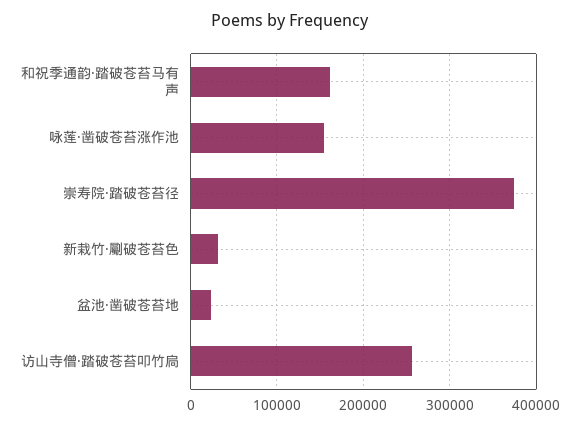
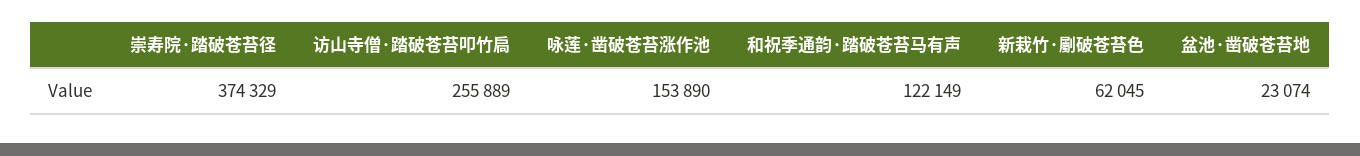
  {
-   "和祝季通韵·踏破苍苔马有声": 160000,
+   "和祝季通韵·踏破苍苔马有声": 122149,
    "咏莲·凿破苍苔涨作池": 153890,
    "崇寿院·踏破苍苔径": 374329,
-   "新栽竹·劚破苍苔色": 30000,
+   "新栽竹·劚破苍苔色": 62045,
    "盆池·凿破苍苔地": 23074,
    "访山寺僧·踏破苍苔叩竹扃": 255889
  }

